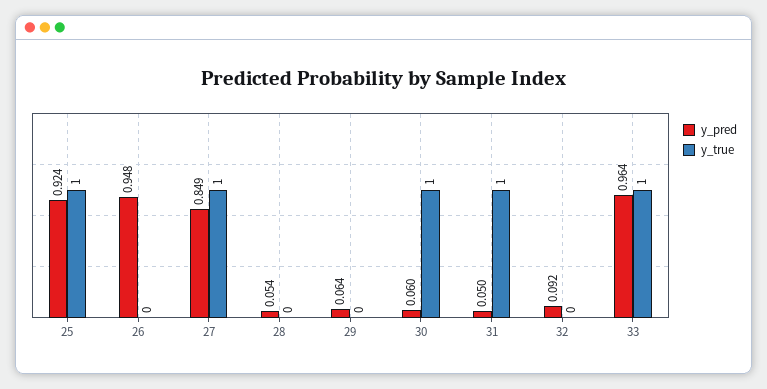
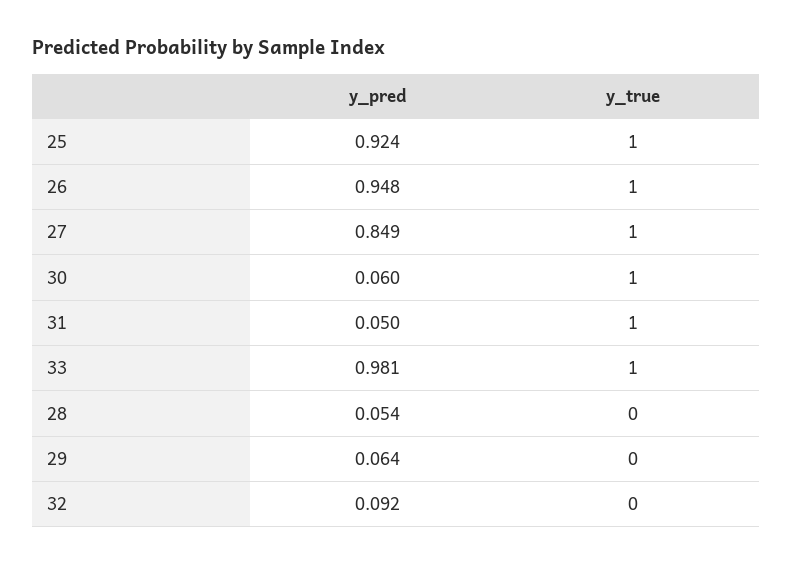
  {
    "y_pred": {
      "25": 0.924,
      "26": 0.948,
      "27": 0.849,
      "28": 0.054,
      "29": 0.064,
      "30": 0.06,
      "31": 0.05,
      "32": 0.092,
-     "33": 0.964
+     "33": 0.981
    },
    "y_true": {
      "25": 1,
-     "26": 0,
+     "26": 1,
      "27": 1,
      "28": 0,
      "29": 0,
      "30": 1,
      "31": 1,
      "32": 0,
      "33": 1
    }
  }

